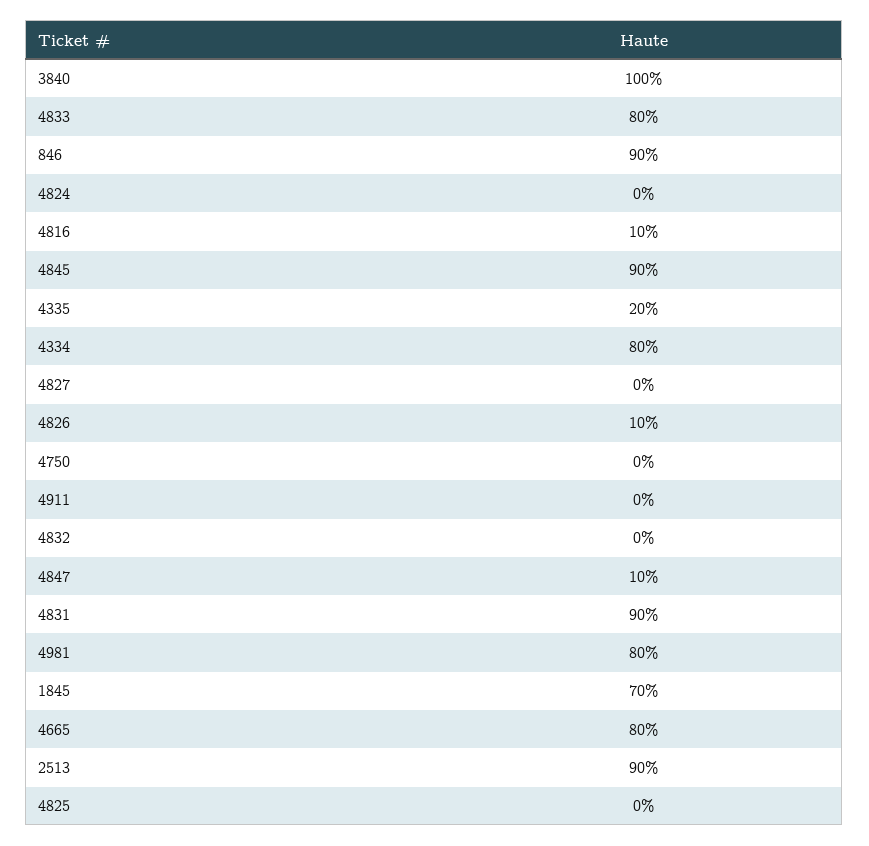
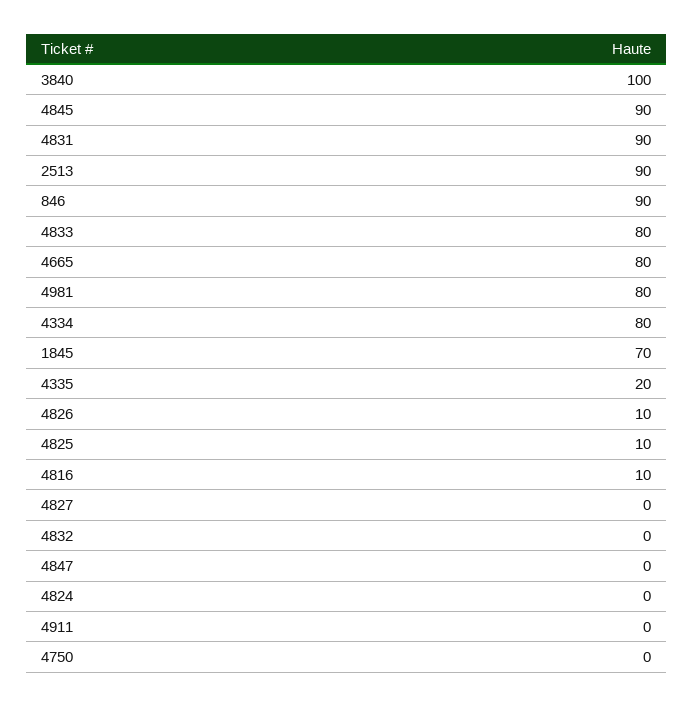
  {
    "3840": 100,
    "4833": 80,
    "846": 90,
    "4824": 0,
    "4816": 10,
    "4845": 90,
    "4335": 20,
    "4334": 80,
    "4827": 0,
    "4826": 10,
    "4750": 0,
    "4911": 0,
    "4832": 0,
-   "4847": 10,
+   "4847": 0,
    "4831": 90,
    "4981": 80,
    "1845": 70,
    "4665": 80,
    "2513": 90,
-   "4825": 0
+   "4825": 10
  }

